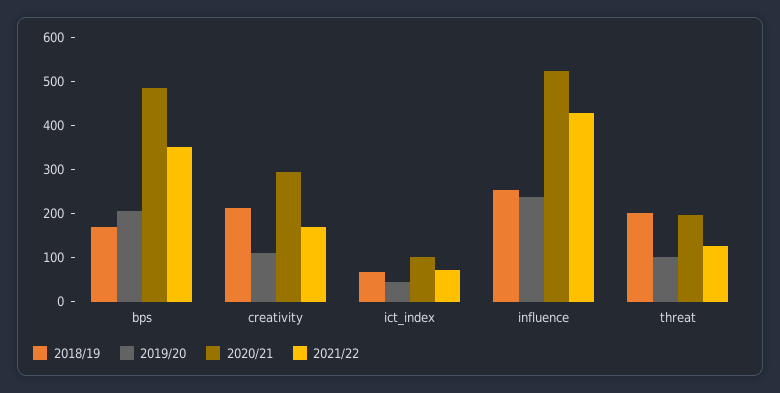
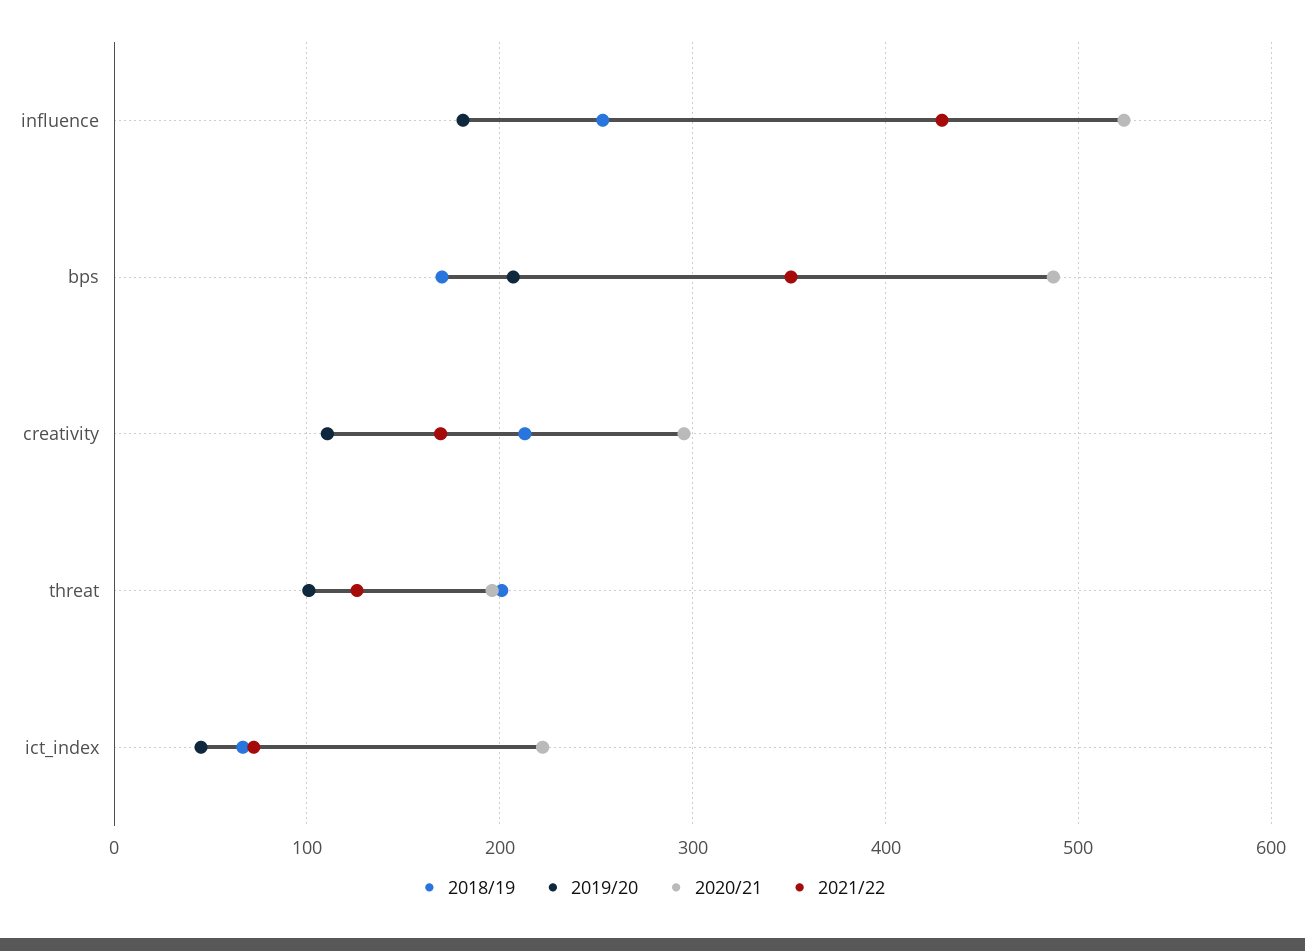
  {
    "2018/19": {
      "bps": 170,
      "creativity": 210,
      "ict_index": 70,
      "influence": 250,
      "threat": 200
    },
    "2019/20": {
      "bps": 210,
      "creativity": 110,
      "ict_index": 50,
-     "influence": 240,
+     "influence": 180,
      "threat": 100
    },
    "2020/21": {
      "bps": 490,
      "creativity": 300,
-     "ict_index": 100,
+     "ict_index": 220,
      "influence": 520,
      "threat": 200
    },
    "2021/22": {
      "bps": 350,
      "creativity": 170,
      "ict_index": 70,
      "influence": 430,
      "threat": 130
    }
  }

